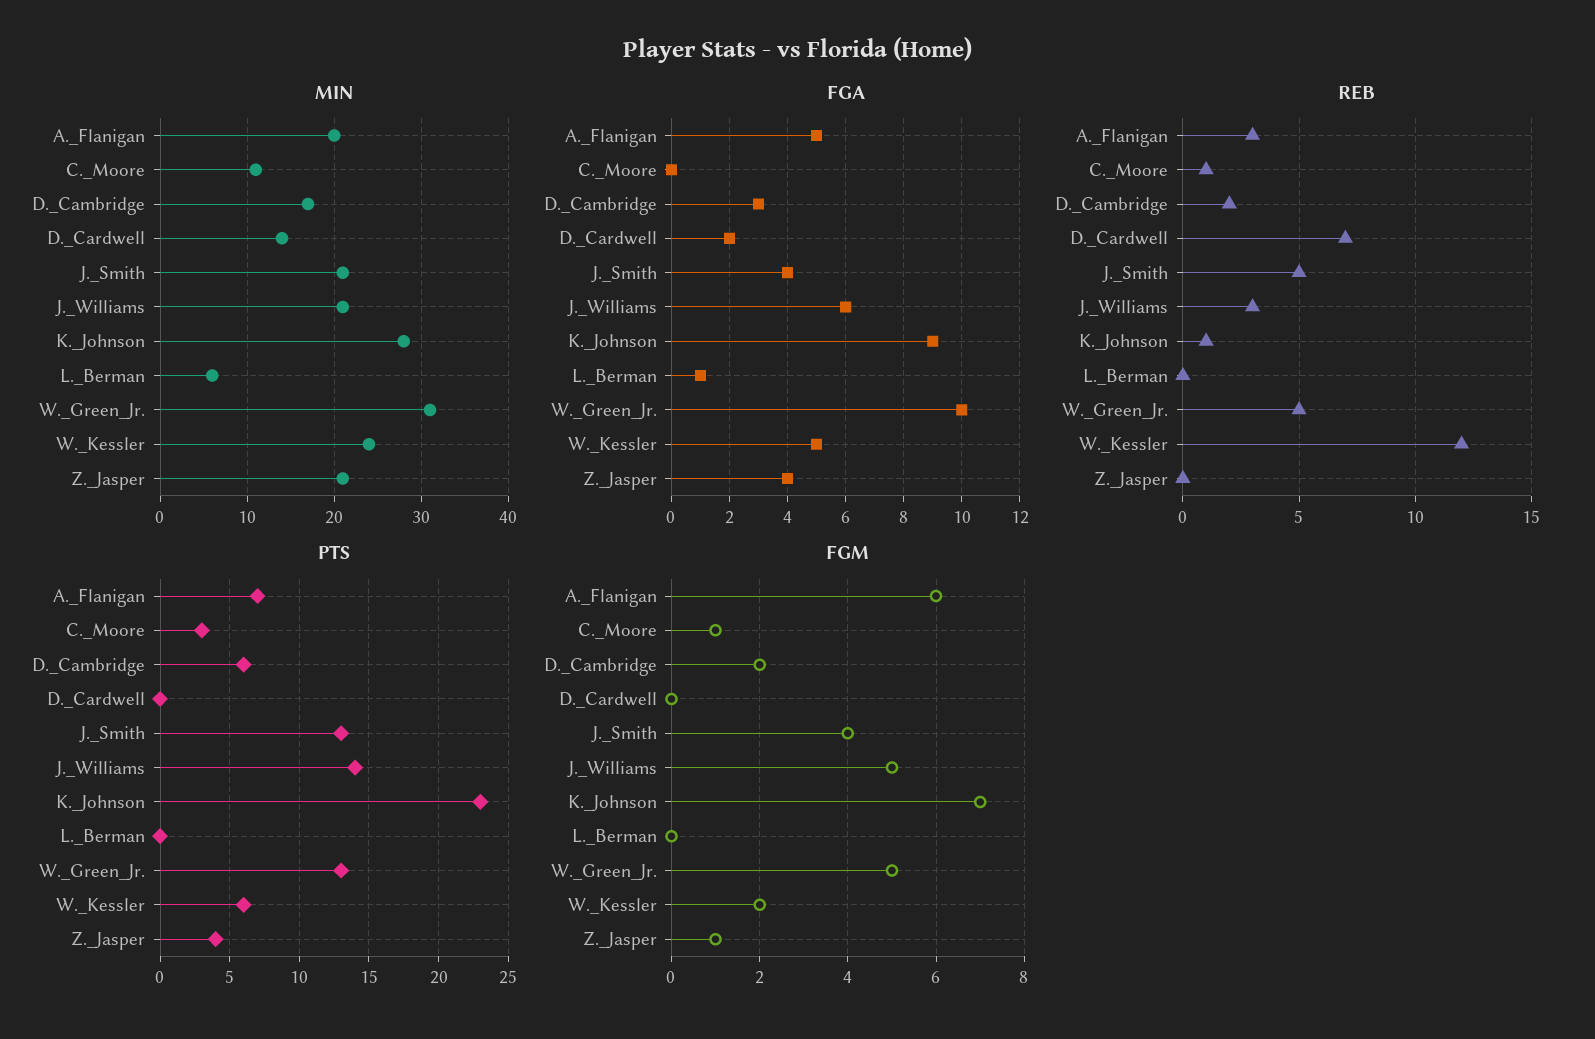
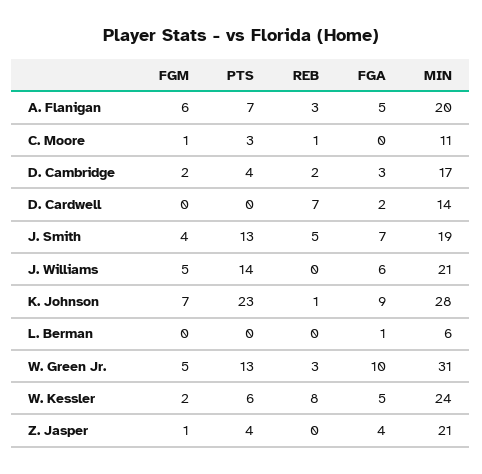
  {
    "MIN": {
      "A._Flanigan": 20,
      "C._Moore": 11,
      "D._Cambridge": 17,
      "D._Cardwell": 14,
-     "J._Smith": 21,
+     "J._Smith": 19,
      "J._Williams": 21,
      "K._Johnson": 28,
      "L._Berman": 6,
      "W._Green_Jr.": 31,
      "W._Kessler": 24,
      "Z._Jasper": 21
    },
    "FGA": {
      "A._Flanigan": 5,
      "C._Moore": 0,
      "D._Cambridge": 3,
      "D._Cardwell": 2,
-     "J._Smith": 4,
+     "J._Smith": 7,
      "J._Williams": 6,
      "K._Johnson": 9,
      "L._Berman": 1,
      "W._Green_Jr.": 10,
      "W._Kessler": 5,
      "Z._Jasper": 4
    },
    "REB": {
      "A._Flanigan": 3,
      "C._Moore": 1,
      "D._Cambridge": 2,
      "D._Cardwell": 7,
      "J._Smith": 5,
-     "J._Williams": 3,
+     "J._Williams": 0,
      "K._Johnson": 1,
      "L._Berman": 0,
-     "W._Green_Jr.": 5,
+     "W._Green_Jr.": 3,
-     "W._Kessler": 12,
+     "W._Kessler": 8,
      "Z._Jasper": 0
    },
    "PTS": {
      "A._Flanigan": 7,
      "C._Moore": 3,
-     "D._Cambridge": 6,
+     "D._Cambridge": 4,
      "D._Cardwell": 0,
      "J._Smith": 13,
      "J._Williams": 14,
      "K._Johnson": 23,
      "L._Berman": 0,
      "W._Green_Jr.": 13,
      "W._Kessler": 6,
      "Z._Jasper": 4
    },
    "FGM": {
      "A._Flanigan": 6,
      "C._Moore": 1,
      "D._Cambridge": 2,
      "D._Cardwell": 0,
      "J._Smith": 4,
      "J._Williams": 5,
      "K._Johnson": 7,
      "L._Berman": 0,
      "W._Green_Jr.": 5,
      "W._Kessler": 2,
      "Z._Jasper": 1
    }
  }

